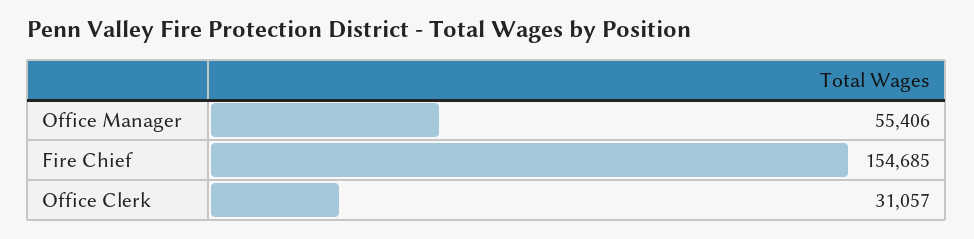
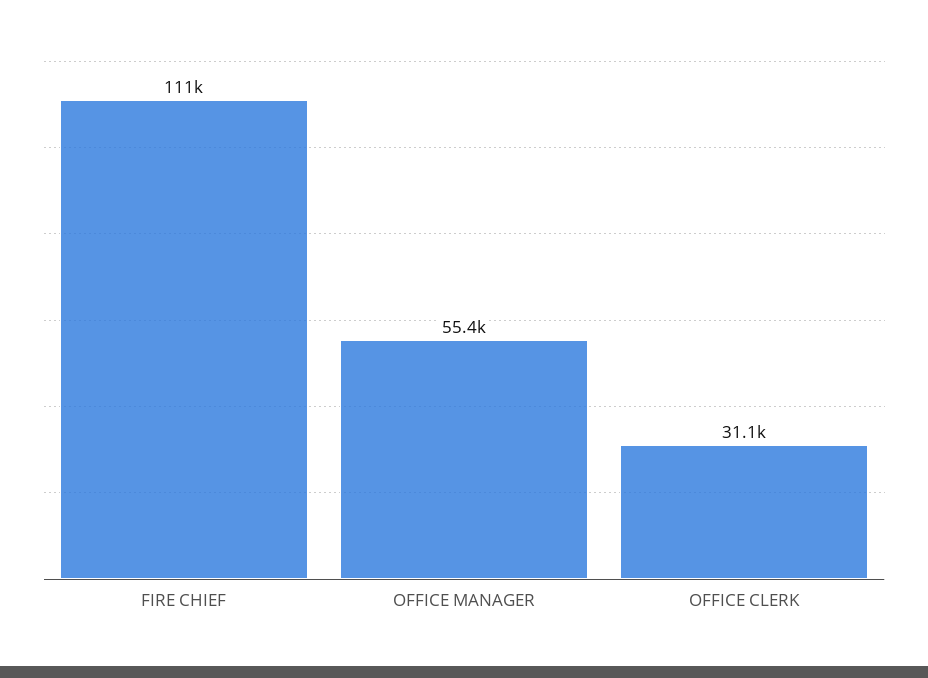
  {
    "Office Manager": 55406,
-   "Fire Chief": 154685,
+   "Fire Chief": 111000,
    "Office Clerk": 31057
  }

